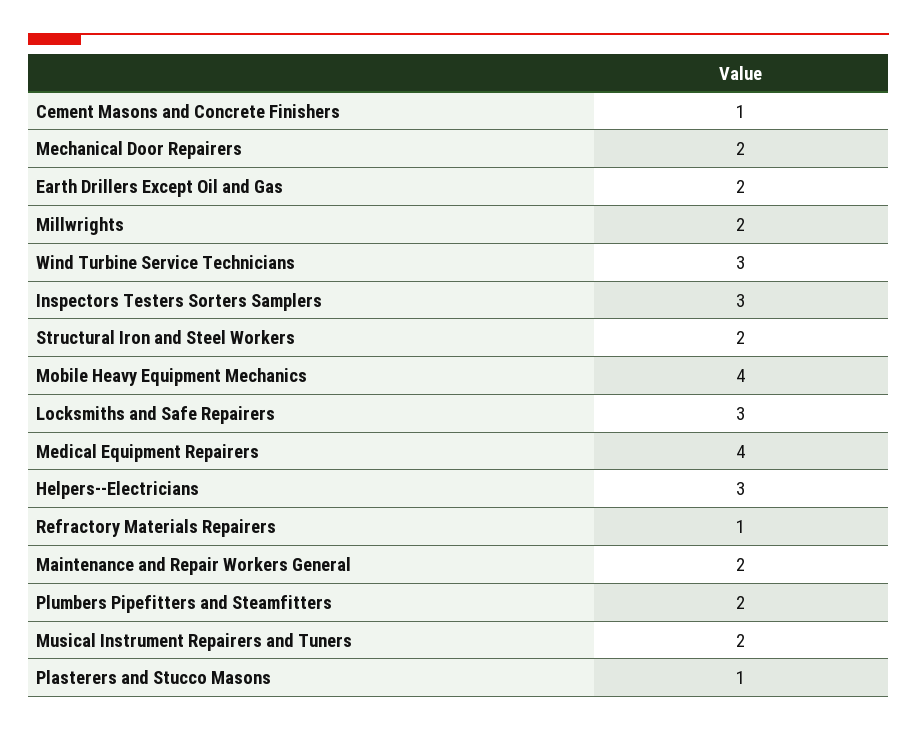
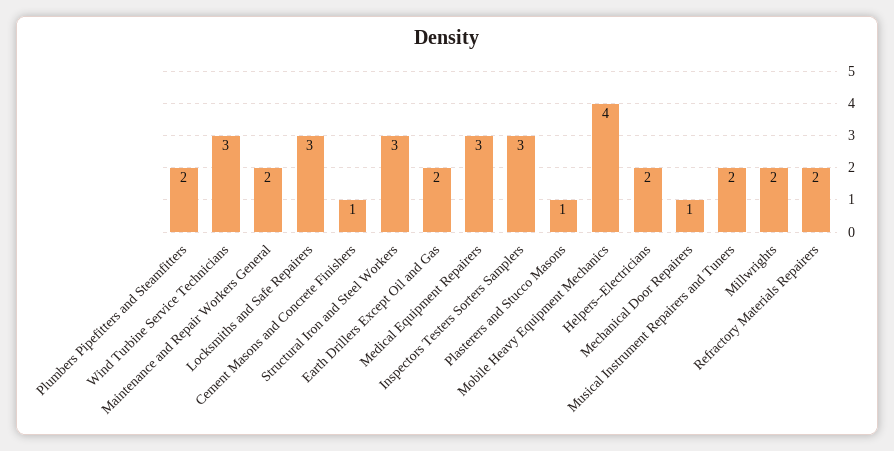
  {
    "Cement Masons and Concrete Finishers": 1,
-   "Mechanical Door Repairers": 2,
+   "Mechanical Door Repairers": 1,
    "Earth Drillers Except Oil and Gas": 2,
    "Millwrights": 2,
    "Wind Turbine Service Technicians": 3,
    "Inspectors Testers Sorters Samplers": 3,
-   "Structural Iron and Steel Workers": 2,
+   "Structural Iron and Steel Workers": 3,
    "Mobile Heavy Equipment Mechanics": 4,
    "Locksmiths and Safe Repairers": 3,
-   "Medical Equipment Repairers": 4,
+   "Medical Equipment Repairers": 3,
-   "Helpers--Electricians": 3,
+   "Helpers--Electricians": 2,
-   "Refractory Materials Repairers": 1,
+   "Refractory Materials Repairers": 2,
    "Maintenance and Repair Workers General": 2,
    "Plumbers Pipefitters and Steamfitters": 2,
    "Musical Instrument Repairers and Tuners": 2,
    "Plasterers and Stucco Masons": 1
  }

